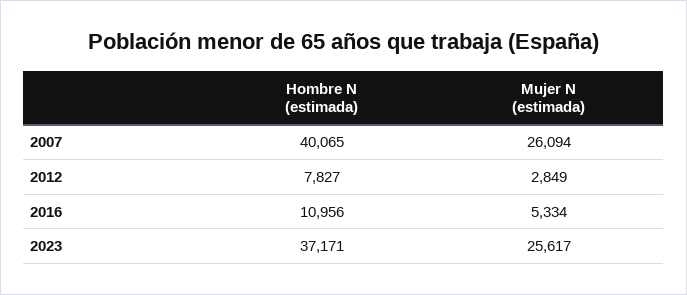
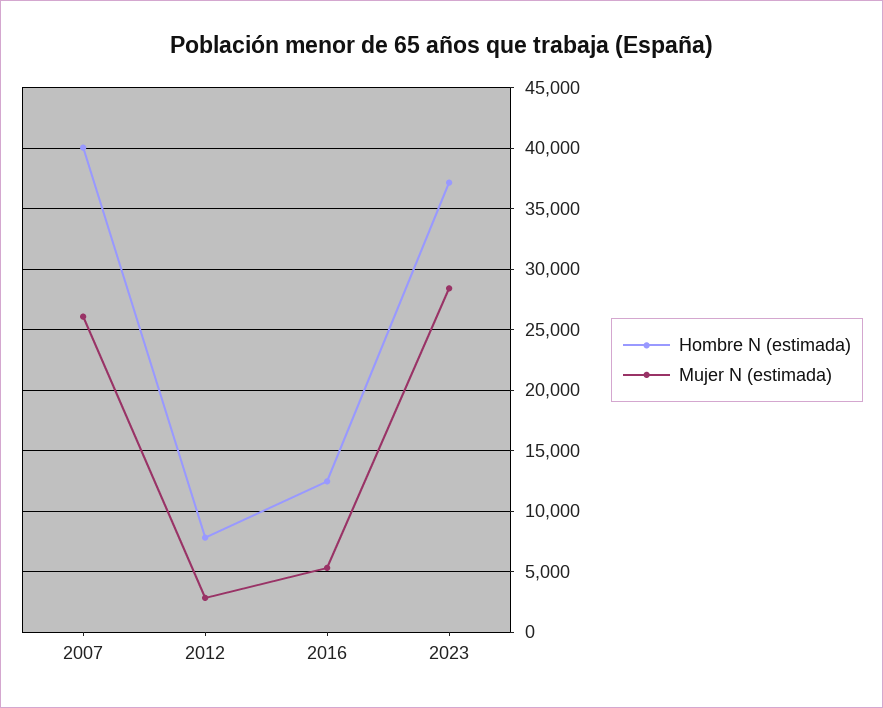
  {
    "Hombre N (estimada)": {
      "2007": 40065,
      "2012": 7827,
-     "2016": 10956,
+     "2016": 12500,
      "2023": 37171
    },
    "Mujer N (estimada)": {
      "2007": 26094,
      "2012": 2849,
      "2016": 5334,
-     "2023": 25617
+     "2023": 28500
    }
  }

